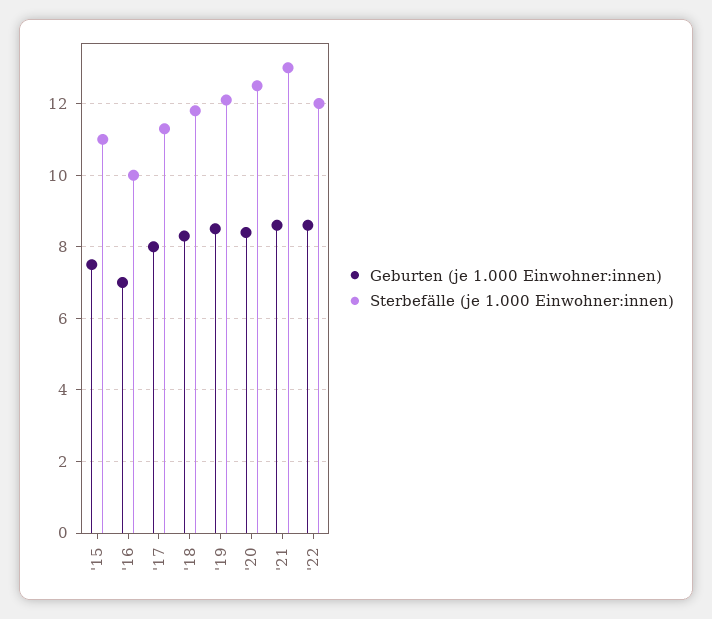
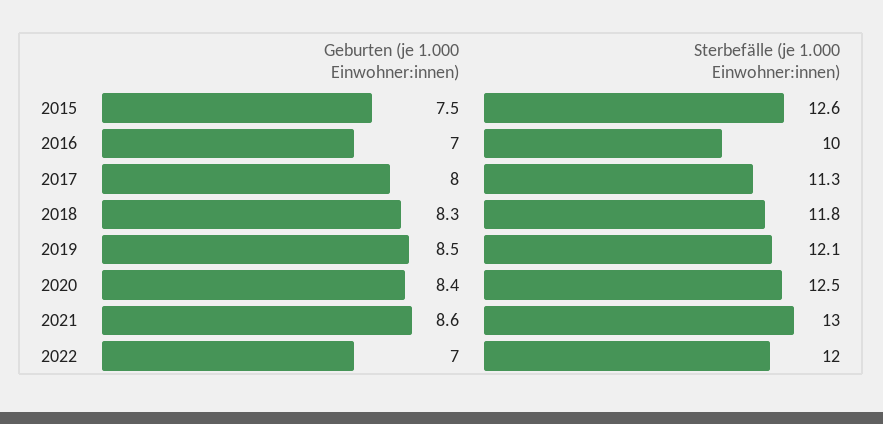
  {
    "Geburten (je 1.000 Einwohner:innen)": {
      "'15": 7.5,
      "'16": 7,
      "'17": 8,
      "'18": 8.3,
      "'19": 8.5,
      "'20": 8.4,
      "'21": 8.6,
-     "'22": 8.5
+     "'22": 7
    },
    "Sterbefälle (je 1.000 Einwohner:innen)": {
-     "'15": 11,
+     "'15": 12.6,
      "'16": 10,
      "'17": 11.3,
      "'18": 11.8,
      "'19": 12.1,
      "'20": 12.5,
      "'21": 13,
      "'22": 12
    }
  }

